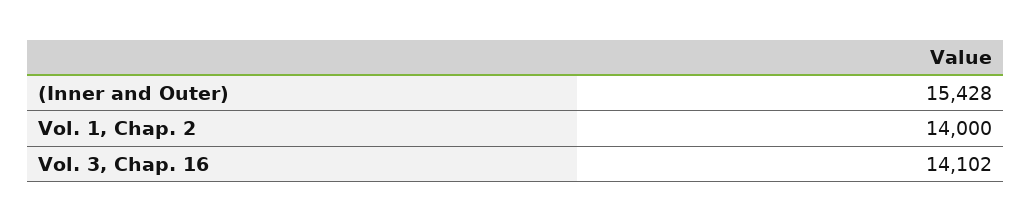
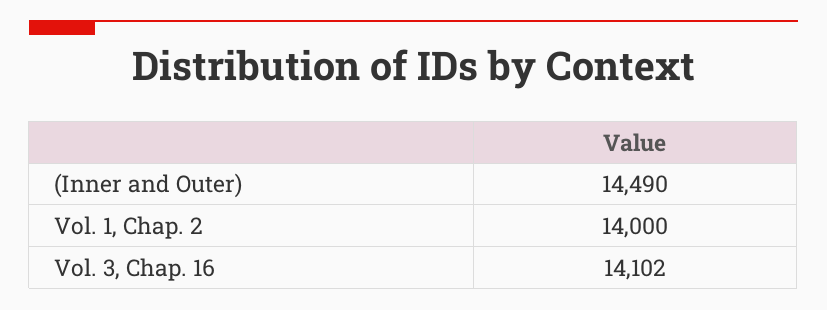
  {
-   "(Inner and Outer)": 15428,
+   "(Inner and Outer)": 14490,
    "Vol. 1, Chap. 2": 14000,
    "Vol. 3, Chap. 16": 14102
  }

